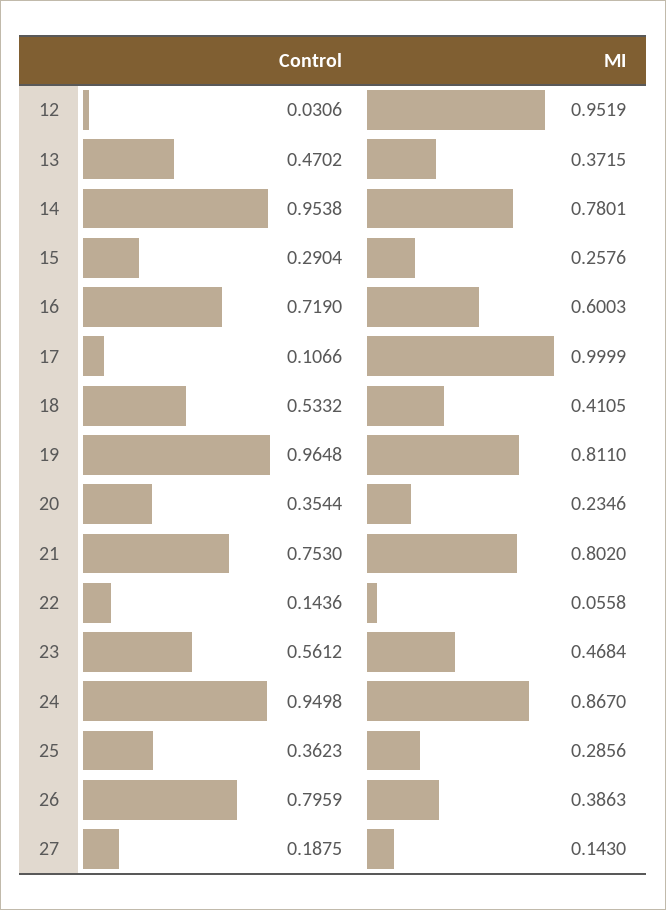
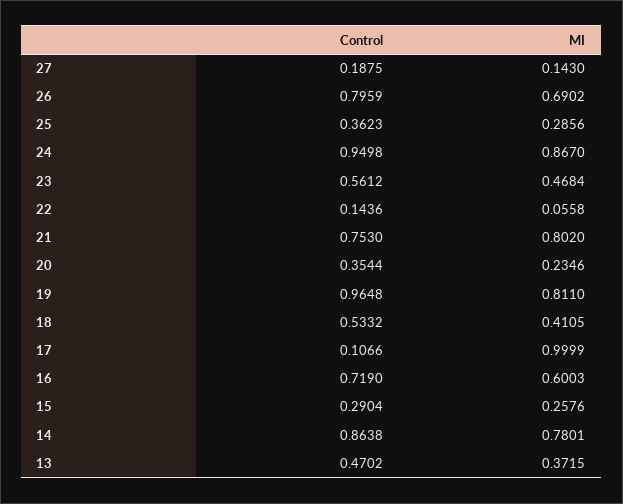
  {
    "Control": {
-     "12": 0.0306,
      "13": 0.4702,
-     "14": 0.9538,
+     "14": 0.8638,
      "15": 0.2904,
      "16": 0.719,
      "17": 0.1066,
      "18": 0.5332,
      "19": 0.9648,
      "20": 0.3544,
      "21": 0.753,
      "22": 0.1436,
      "23": 0.5612,
      "24": 0.9498,
      "25": 0.3623,
      "26": 0.7959,
      "27": 0.1875
    },
    "MI": {
-     "12": 0.9519,
      "13": 0.3715,
      "14": 0.7801,
      "15": 0.2576,
      "16": 0.6003,
      "17": 0.9999,
      "18": 0.4105,
      "19": 0.811,
      "20": 0.2346,
      "21": 0.802,
      "22": 0.0558,
      "23": 0.4684,
      "24": 0.867,
      "25": 0.2856,
-     "26": 0.3863,
+     "26": 0.6902,
      "27": 0.143
    }
  }

